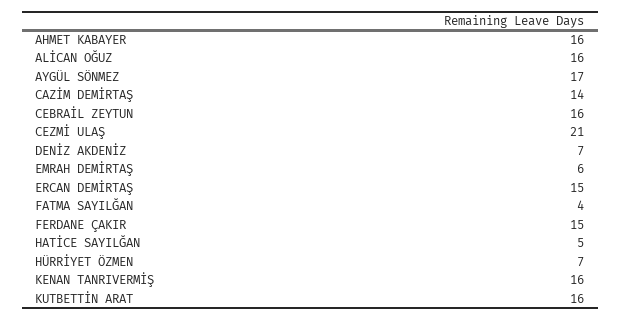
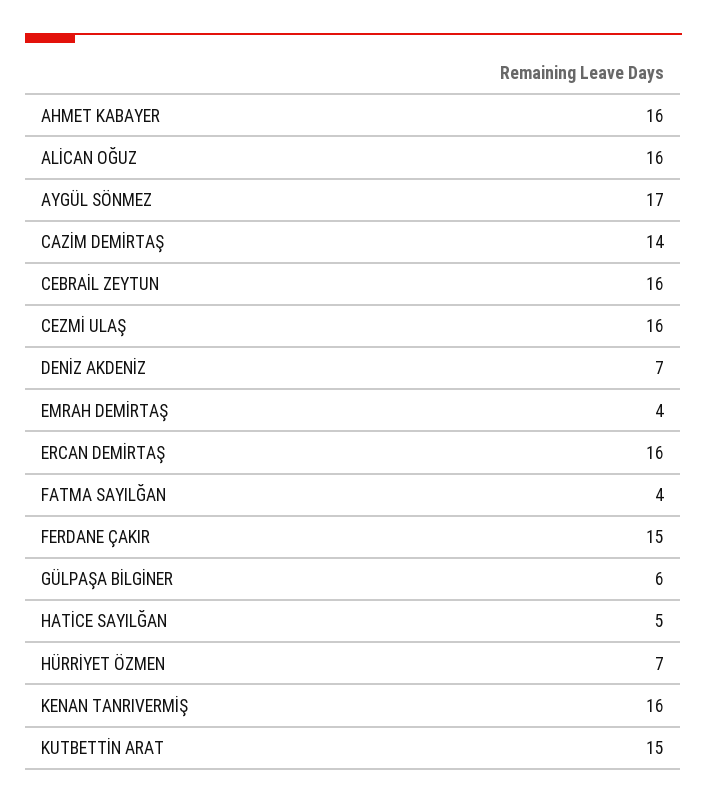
  {
    "AHMET KABAYER": 16,
    "ALİCAN OĞUZ": 16,
    "AYGÜL SÖNMEZ": 17,
    "CAZİM DEMİRTAŞ": 14,
    "CEBRAİL ZEYTUN": 16,
-   "CEZMİ ULAŞ": 21,
+   "CEZMİ ULAŞ": 16,
    "DENİZ AKDENİZ": 7,
-   "EMRAH DEMİRTAŞ": 6,
+   "EMRAH DEMİRTAŞ": 4,
-   "ERCAN DEMİRTAŞ": 15,
+   "ERCAN DEMİRTAŞ": 16,
    "FATMA SAYILĞAN": 4,
    "FERDANE ÇAKIR": 15,
    "HATİCE SAYILĞAN": 5,
    "HÜRRİYET ÖZMEN": 7,
    "KENAN TANRIVERMİŞ": 16,
-   "KUTBETTİN ARAT": 16
+   "KUTBETTİN ARAT": 15,
+   "GÜLPAŞA BİLGİNER": 6
  }

